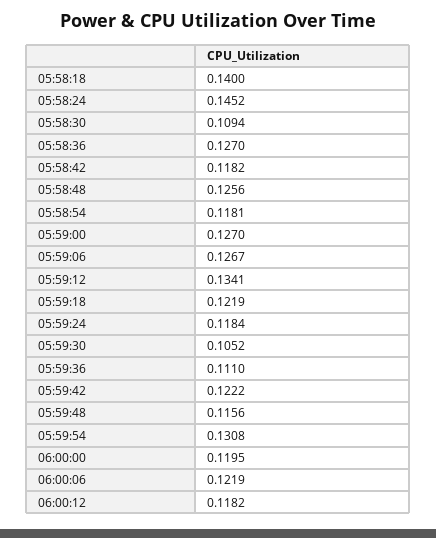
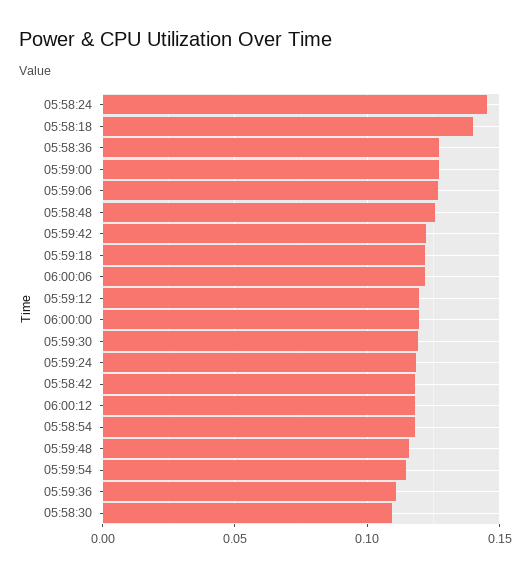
  {
    "05:58:18": 0.14,
    "05:58:24": 0.1452,
    "05:58:30": 0.1094,
    "05:58:36": 0.127,
    "05:58:42": 0.1182,
    "05:58:48": 0.1256,
    "05:58:54": 0.1181,
    "05:59:00": 0.127,
    "05:59:06": 0.1267,
-   "05:59:12": 0.1341,
+   "05:59:12": 0.12,
    "05:59:18": 0.1219,
    "05:59:24": 0.1184,
-   "05:59:30": 0.1052,
+   "05:59:30": 0.12,
    "05:59:36": 0.111,
    "05:59:42": 0.1222,
    "05:59:48": 0.1156,
-   "05:59:54": 0.1308,
+   "05:59:54": 0.115,
    "06:00:00": 0.1195,
    "06:00:06": 0.1219,
    "06:00:12": 0.1182
  }

